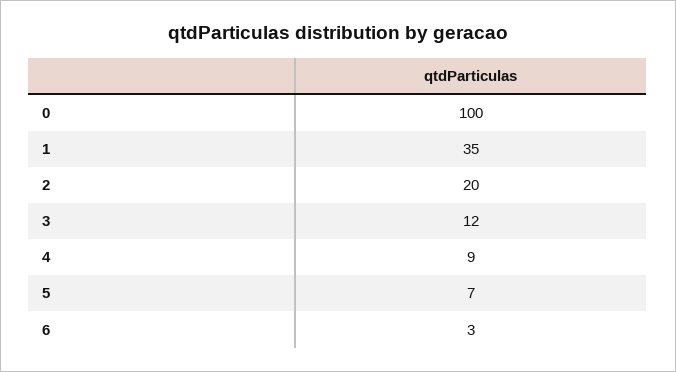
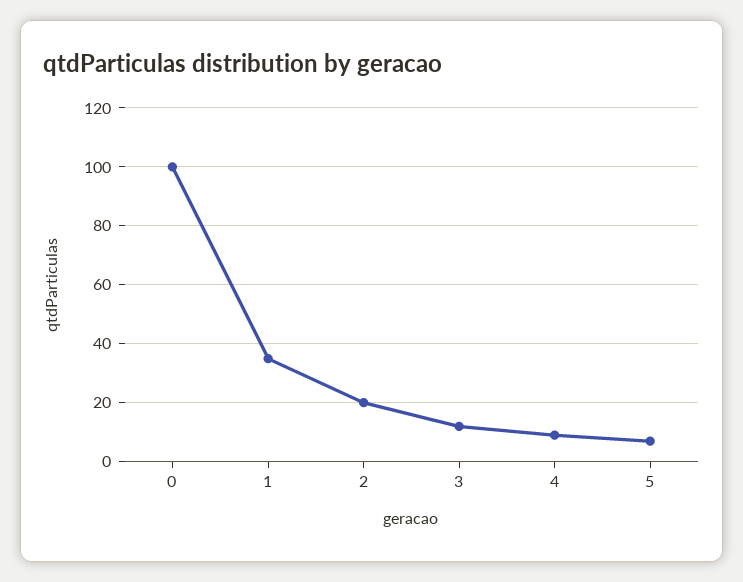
  {
    "0": 100,
    "1": 35,
    "2": 20,
    "3": 12,
    "4": 9,
-   "5": 7,
+   "5": 7
-   "6": 3
  }

